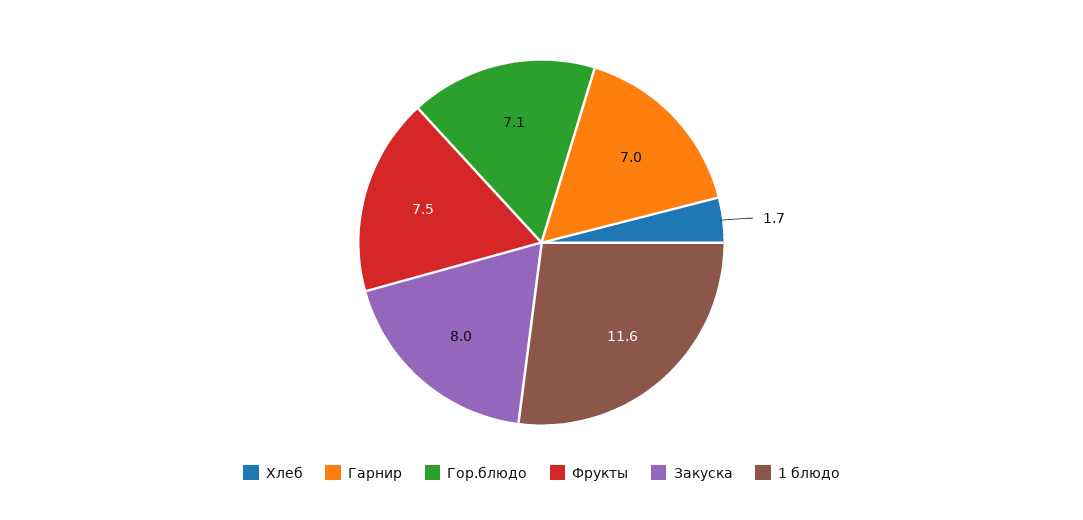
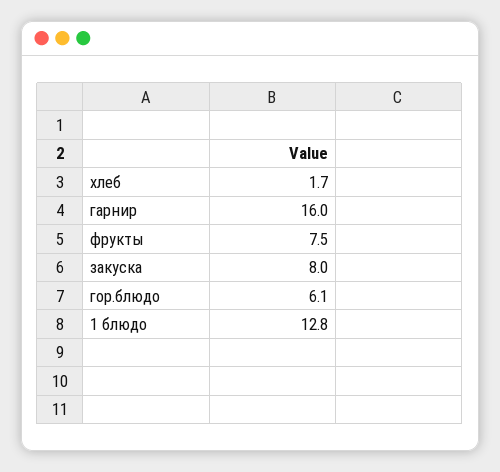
  {
    "Хлеб": 1.7,
-   "Гарнир": 7,
+   "Гарнир": 16,
-   "Гор.блюдо": 7.1,
+   "Гор.блюдо": 6.1,
    "Фрукты": 7.5,
    "Закуска": 8,
-   "1 блюдо": 11.6
+   "1 блюдо": 12.8
  }

